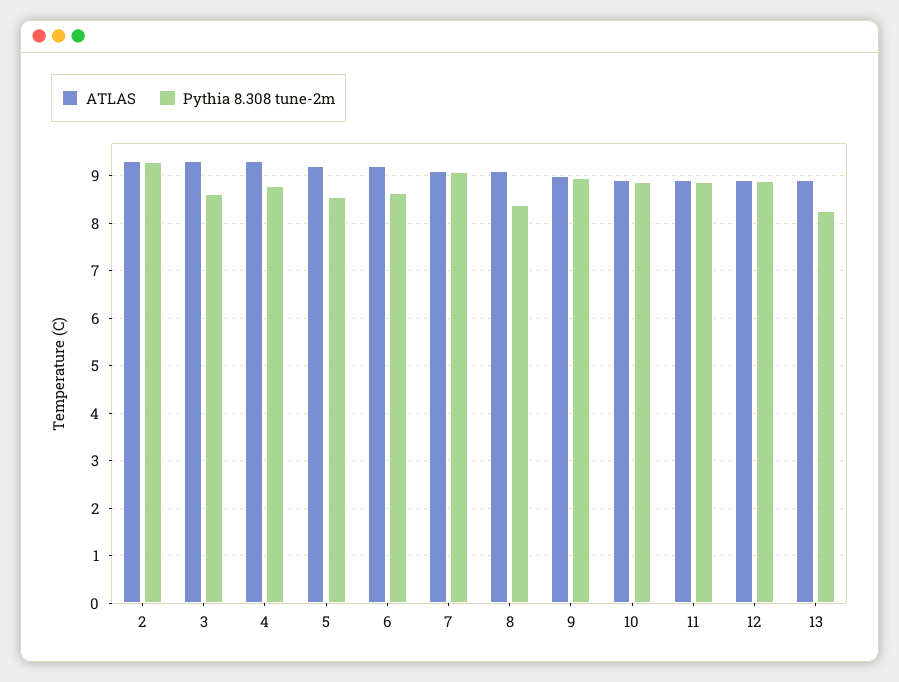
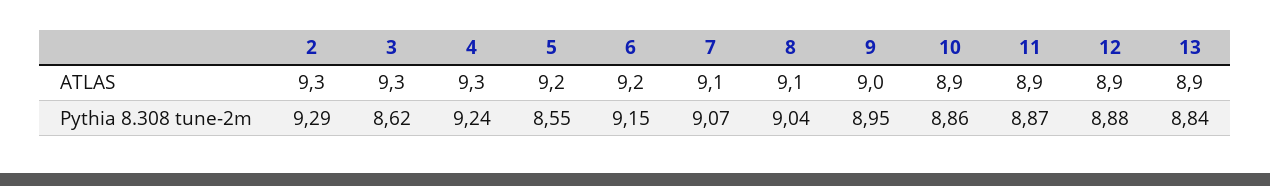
  {
    "ATLAS": {
      "2": 9.3,
      "3": 9.3,
      "4": 9.3,
      "5": 9.2,
      "6": 9.2,
      "7": 9.1,
      "8": 9.1,
      "9": 9,
      "10": 8.9,
      "11": 8.9,
      "12": 8.9,
      "13": 8.9
    },
    "Pythia 8.308 tune-2m": {
      "2": 9.29,
      "3": 8.62,
-     "4": 8.8,
+     "4": 9.24,
      "5": 8.55,
-     "6": 8.6,
+     "6": 9.15,
      "7": 9.07,
-     "8": 8.4,
+     "8": 9.04,
      "9": 8.95,
      "10": 8.86,
      "11": 8.87,
      "12": 8.88,
-     "13": 8.2
+     "13": 8.84
    }
  }

